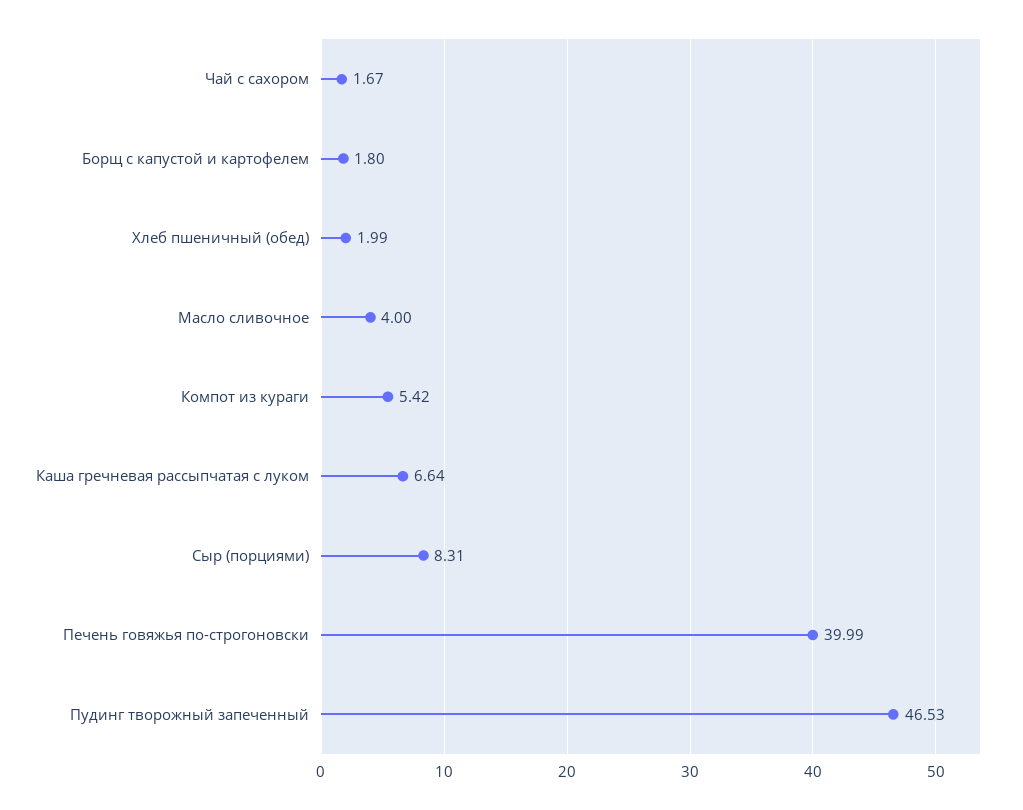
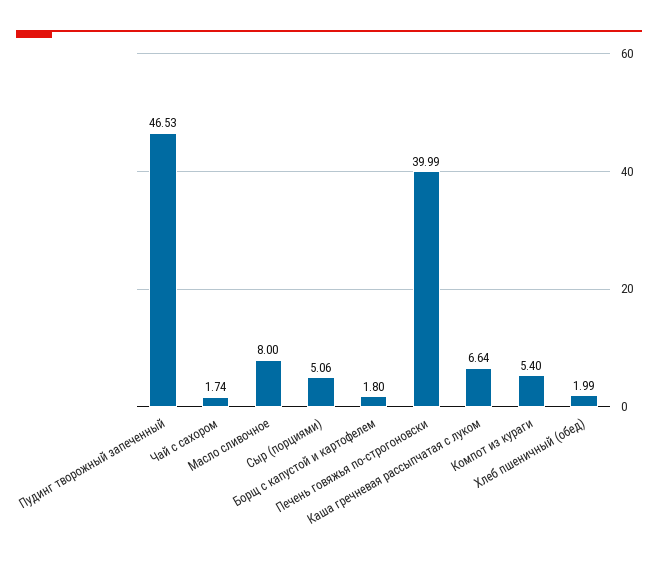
  {
-   "Чай с сахором": 1.67,
+   "Чай с сахором": 1.74,
    "Борщ с капустой и картофелем": 1.8,
    "Хлеб пшеничный (обед)": 1.99,
-   "Масло сливочное": 4,
+   "Масло сливочное": 8,
-   "Компот из кураги": 5.42,
+   "Компот из кураги": 5.4,
    "Каша гречневая рассыпчатая с луком": 6.64,
-   "Сыр (порциями)": 8.31,
+   "Сыр (порциями)": 5.06,
    "Печень говяжья по-строгоновски": 39.99,
    "Пудинг творожный запеченный": 46.53
  }

